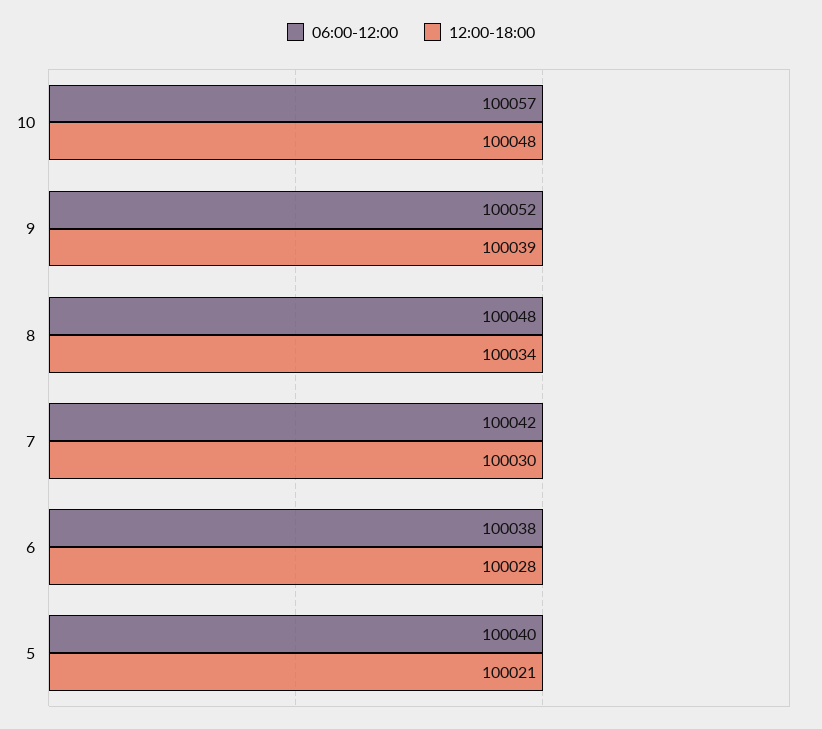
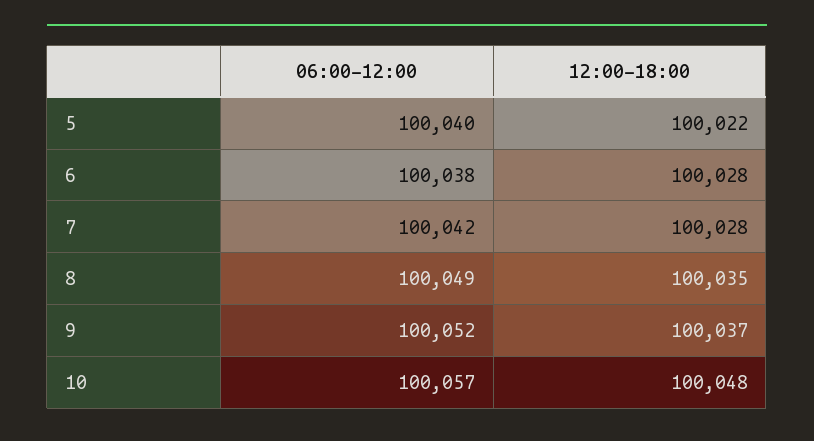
  {
    "06:00-12:00": {
      "10": 100057,
      "9": 100052,
-     "8": 100048,
+     "8": 100049,
      "7": 100042,
      "6": 100038,
      "5": 100040
    },
    "12:00-18:00": {
      "10": 100048,
-     "9": 100039,
+     "9": 100037,
-     "8": 100034,
+     "8": 100035,
-     "7": 100030,
+     "7": 100028,
      "6": 100028,
-     "5": 100021
+     "5": 100022
    }
  }

